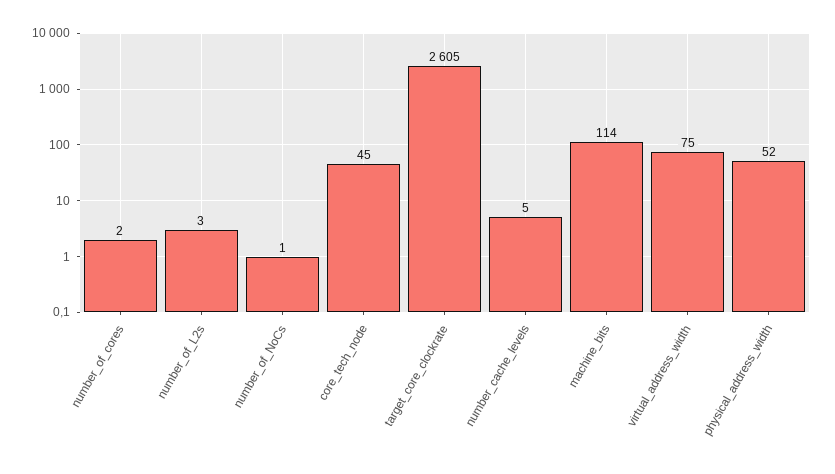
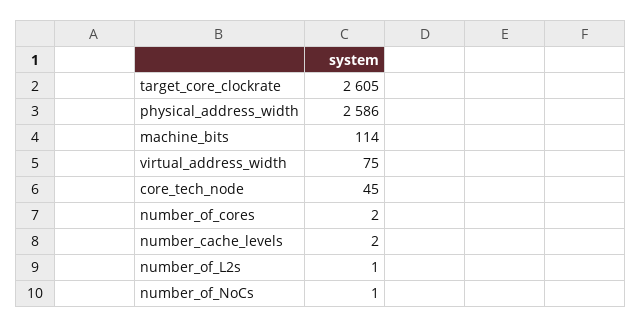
  {
    "number_of_cores": 2,
-   "number_of_L2s": 3,
+   "number_of_L2s": 1,
    "number_of_NoCs": 1,
    "core_tech_node": 45,
    "target_core_clockrate": 2605,
-   "number_cache_levels": 5,
+   "number_cache_levels": 2,
    "machine_bits": 114,
    "virtual_address_width": 75,
-   "physical_address_width": 52
+   "physical_address_width": 2586
  }

